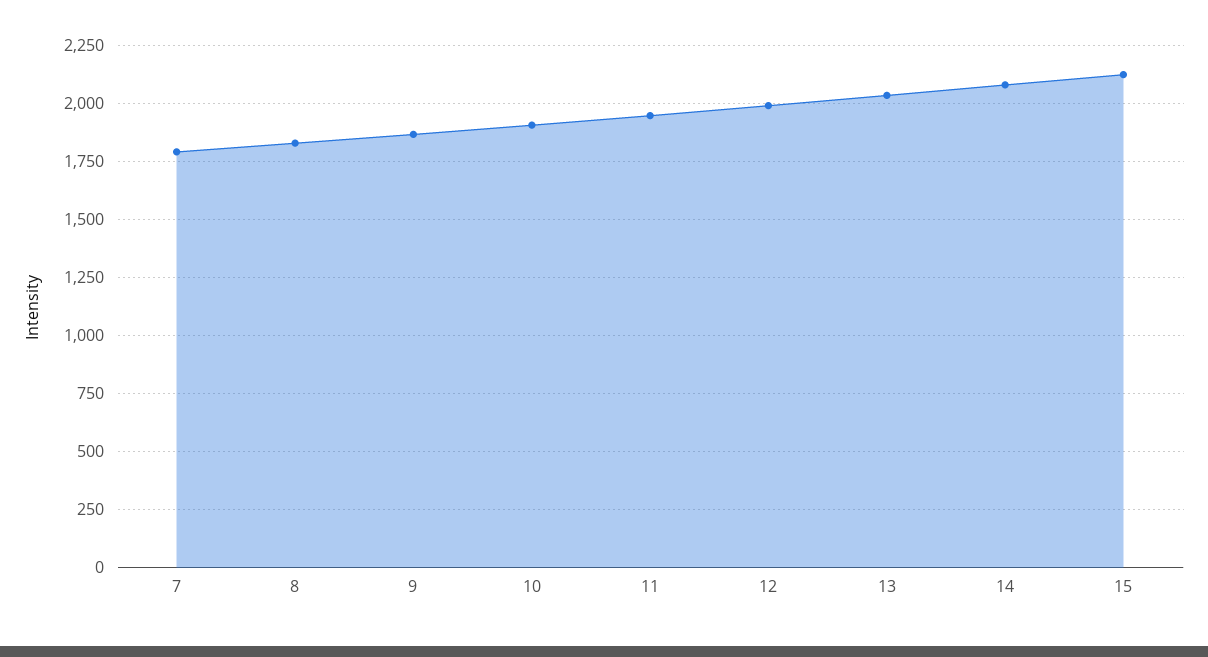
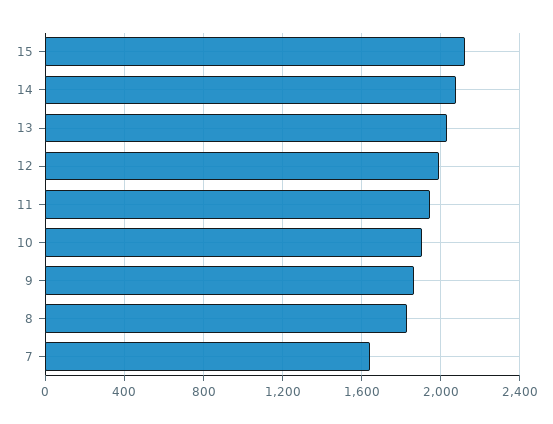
  {
-   "7": 1800,
+   "7": 1650,
    "8": 1850,
    "9": 1850,
    "10": 1900,
    "11": 1950,
    "12": 2000,
    "13": 2050,
    "14": 2100,
    "15": 2100
  }

